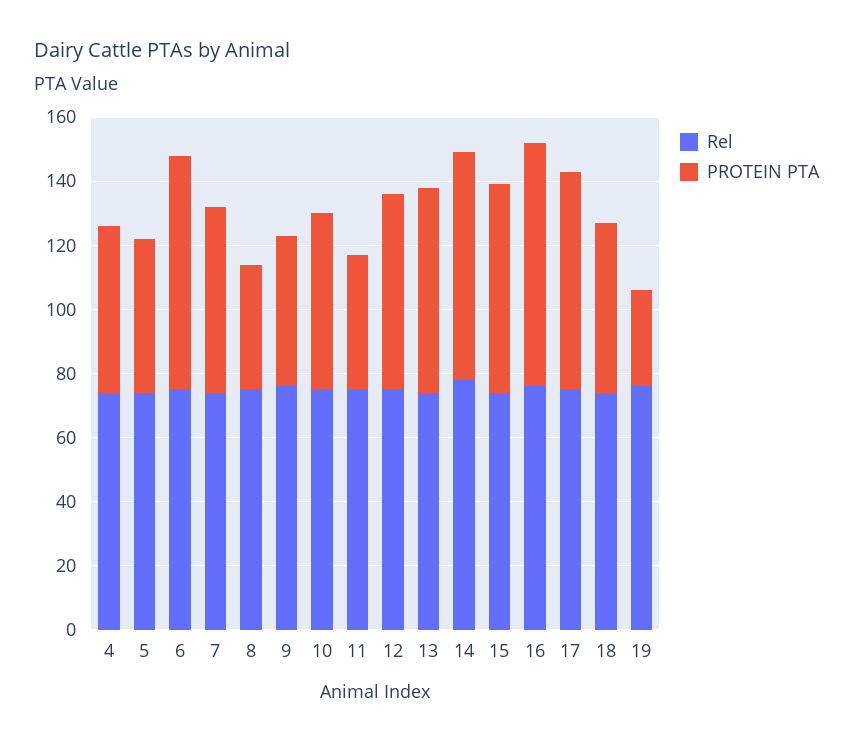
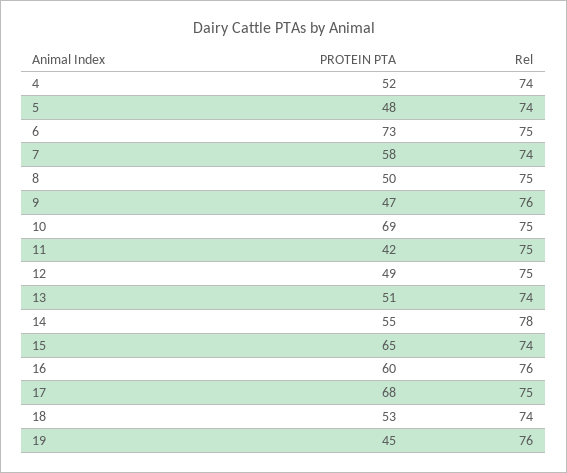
  {
    "Rel": {
      "4": 74,
      "5": 74,
      "6": 75,
      "7": 74,
      "8": 75,
      "9": 76,
      "10": 75,
      "11": 75,
      "12": 75,
      "13": 74,
      "14": 78,
      "15": 74,
      "16": 76,
      "17": 75,
      "18": 74,
      "19": 76
    },
    "PROTEIN PTA": {
      "4": 52,
      "5": 48,
      "6": 73,
      "7": 58,
-     "8": 40,
+     "8": 50,
      "9": 47,
-     "10": 55,
+     "10": 69,
      "11": 42,
-     "12": 60,
+     "12": 49,
-     "13": 65,
+     "13": 51,
-     "14": 70,
+     "14": 55,
      "15": 65,
-     "16": 75,
+     "16": 60,
      "17": 68,
      "18": 53,
-     "19": 30
+     "19": 45
    }
  }

